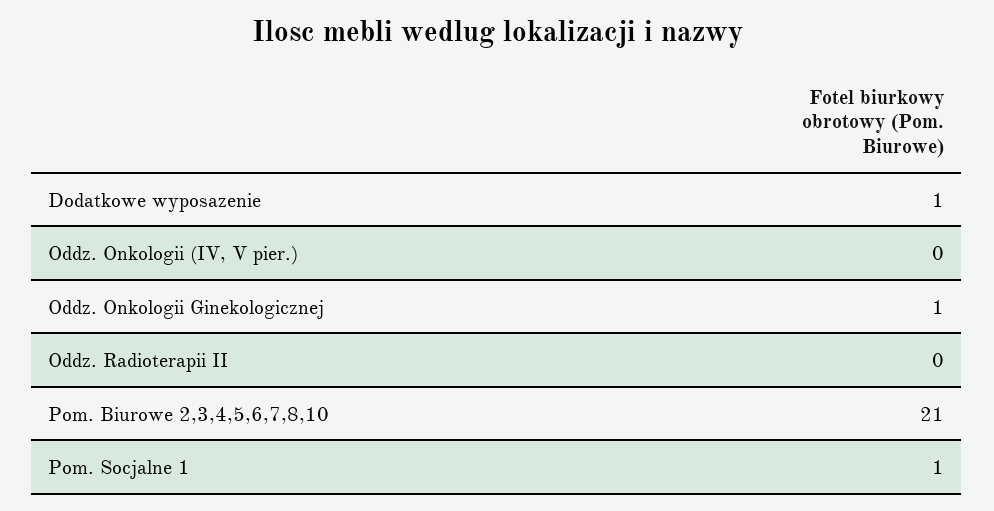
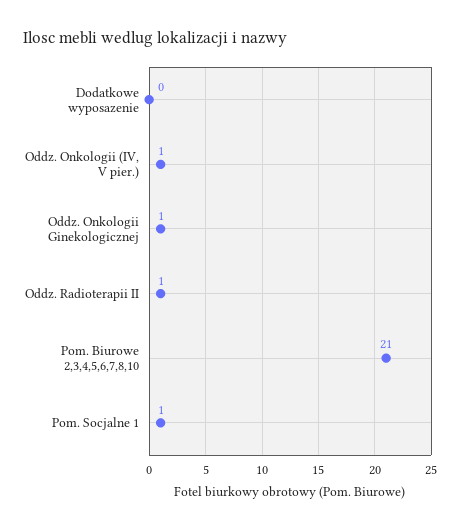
  {
-   "Dodatkowe wyposazenie": 1,
+   "Dodatkowe wyposazenie": 0,
-   "Oddz. Onkologii (IV, V pier.)": 0,
+   "Oddz. Onkologii (IV, V pier.)": 1,
    "Oddz. Onkologii Ginekologicznej": 1,
-   "Oddz. Radioterapii II": 0,
+   "Oddz. Radioterapii II": 1,
    "Pom. Biurowe 2,3,4,5,6,7,8,10": 21,
    "Pom. Socjalne 1": 1
  }

